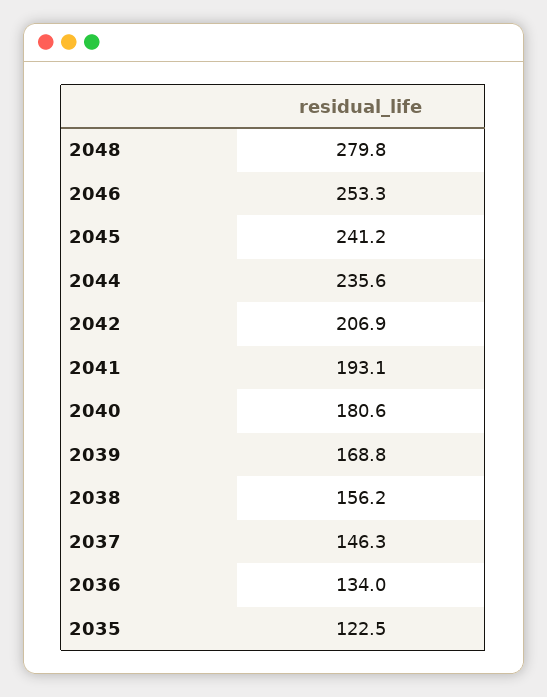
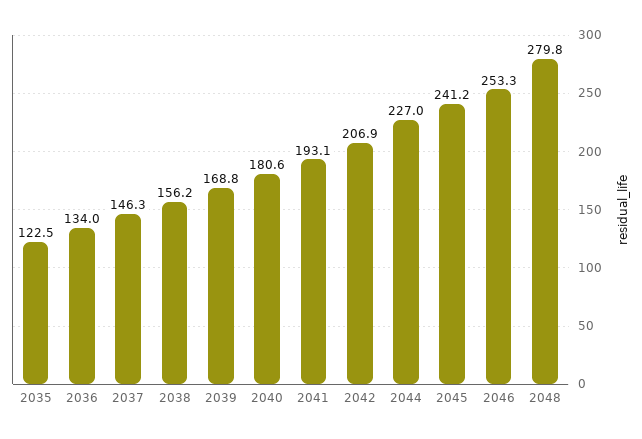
  {
    "2048": 279.8,
    "2046": 253.3,
    "2045": 241.2,
-   "2044": 235.6,
+   "2044": 227,
    "2042": 206.9,
    "2041": 193.1,
    "2040": 180.6,
    "2039": 168.8,
    "2038": 156.2,
    "2037": 146.3,
    "2036": 134,
    "2035": 122.5
  }

